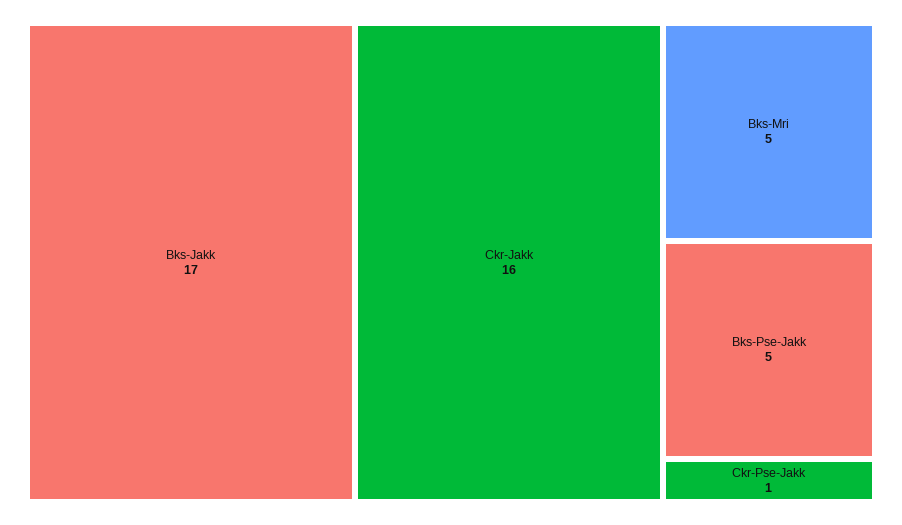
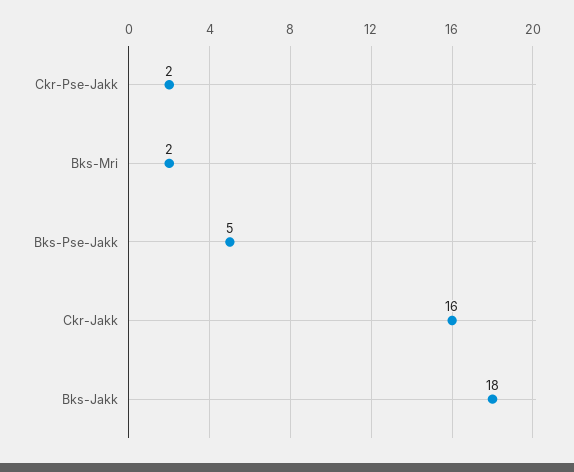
  {
-   "Bks-Jakk": 17,
+   "Bks-Jakk": 18,
    "Ckr-Jakk": 16,
-   "Bks-Mri": 5,
+   "Bks-Mri": 2,
    "Bks-Pse-Jakk": 5,
-   "Ckr-Pse-Jakk": 1
+   "Ckr-Pse-Jakk": 2
  }

